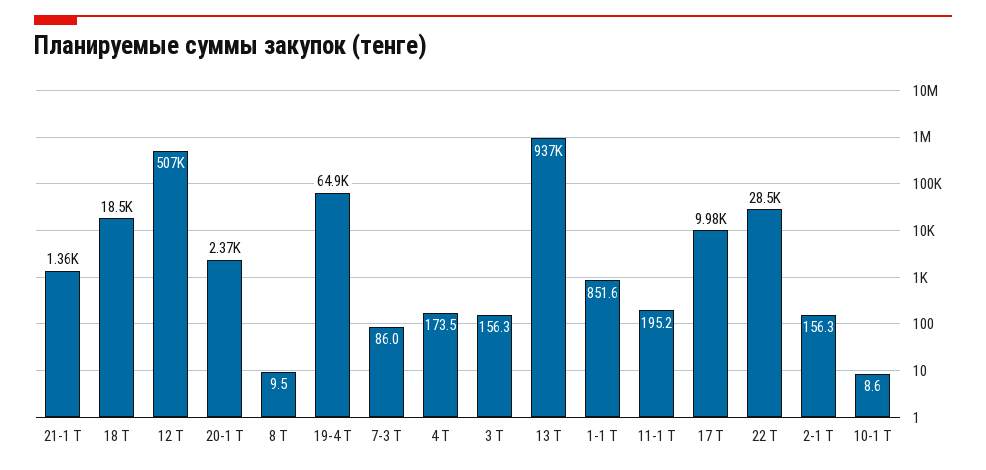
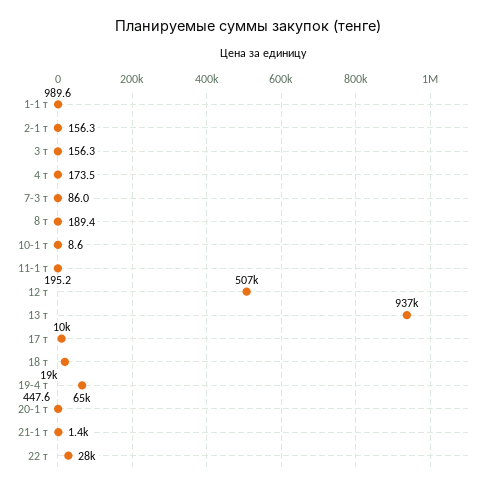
  {
    "21-1 Т": 1360,
    "18 Т": 18500,
    "12 Т": 507000,
-   "20-1 Т": 2370,
+   "20-1 Т": 447.6,
-   "8 Т": 9.5,
+   "8 Т": 189.4,
    "19-4 Т": 64900,
    "7-3 Т": 86,
    "4 Т": 173.5,
    "3 Т": 156.3,
    "13 Т": 937000,
-   "1-1 Т": 851.6,
+   "1-1 Т": 989.6,
    "11-1 Т": 195.2,
    "17 Т": 9980,
    "22 Т": 28500,
    "2-1 Т": 156.3,
    "10-1 Т": 8.6
  }

